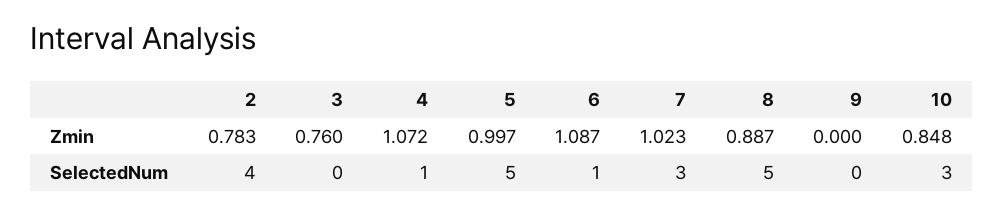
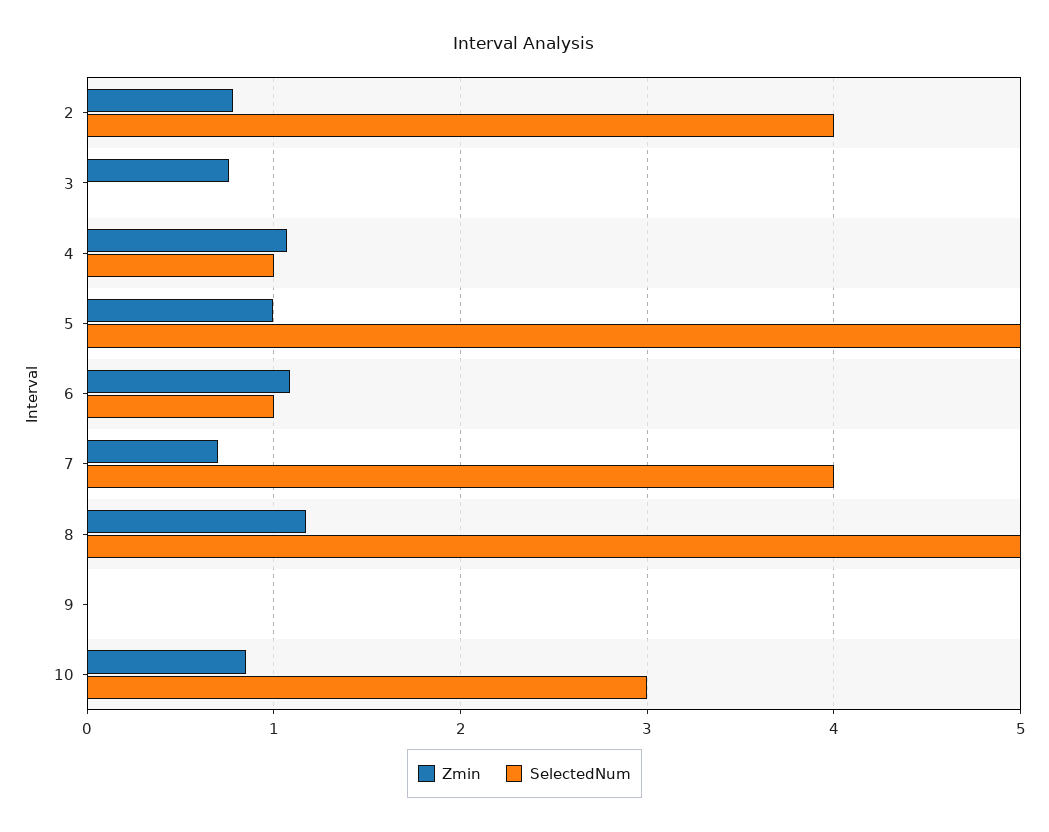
  {
    "Zmin": {
      "2": 0.783,
      "3": 0.76,
      "4": 1.072,
      "5": 0.997,
      "6": 1.087,
-     "7": 1.023,
+     "7": 0.7,
-     "8": 0.887,
+     "8": 1.2,
      "9": 0,
      "10": 0.848
    },
    "SelectedNum": {
      "2": 4,
      "3": 0,
      "4": 1,
      "5": 5,
      "6": 1,
-     "7": 3,
+     "7": 4,
      "8": 5,
      "9": 0,
      "10": 3
    }
  }

